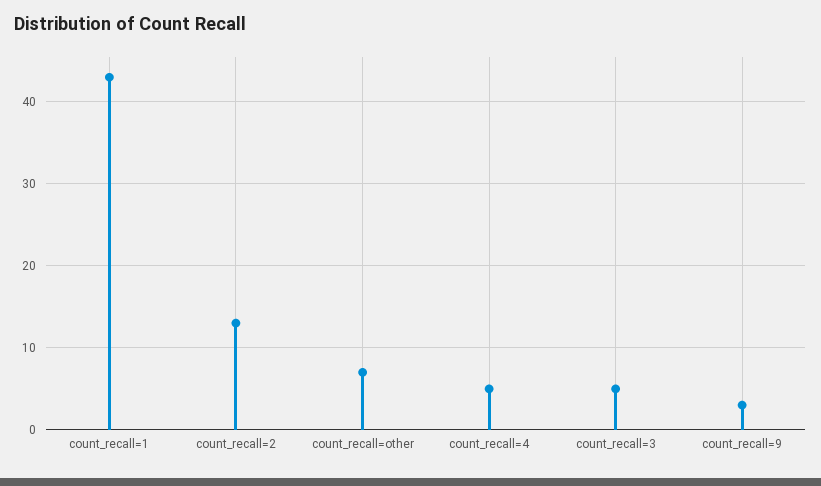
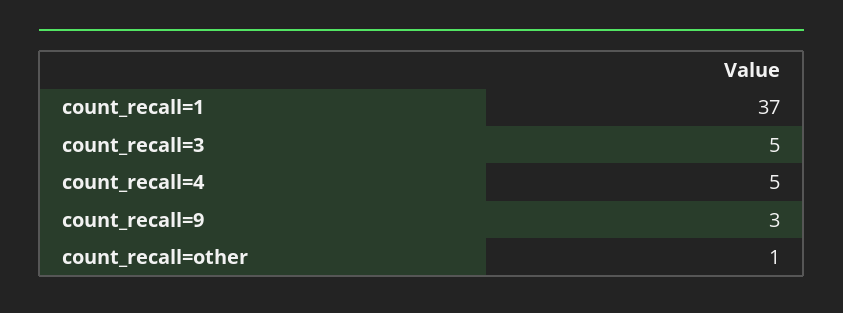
  {
-   "count_recall=1": 43,
+   "count_recall=1": 37,
-   "count_recall=2": 13,
-   "count_recall=other": 7,
+   "count_recall=other": 1,
    "count_recall=4": 5,
    "count_recall=3": 5,
    "count_recall=9": 3
  }

